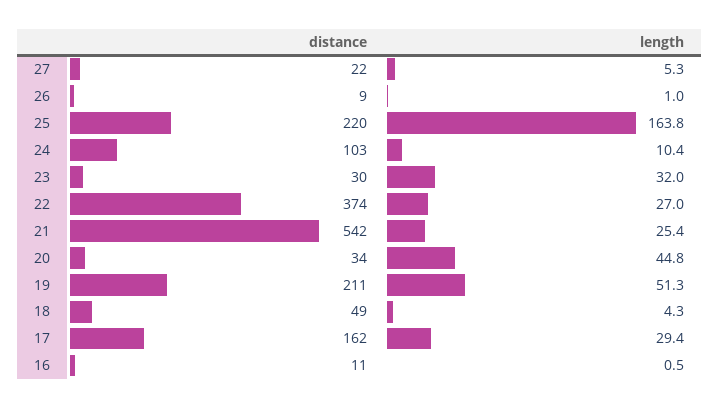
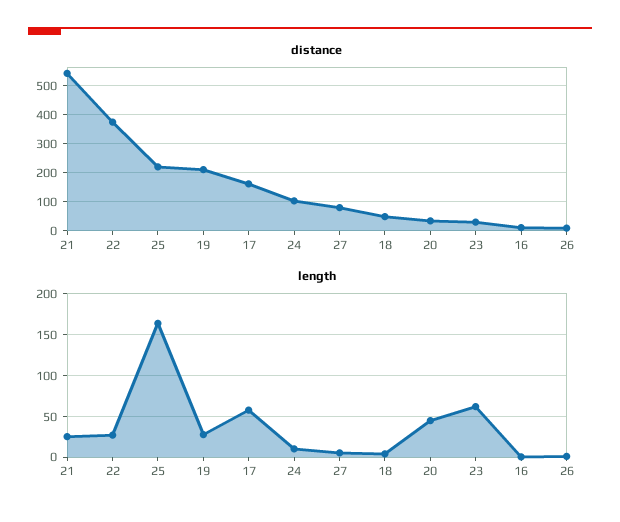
  {
    "distance": {
-     "27": 22,
+     "27": 75,
      "26": 9,
      "25": 220,
      "24": 103,
      "23": 30,
      "22": 374,
      "21": 542,
      "20": 34,
      "19": 211,
      "18": 49,
      "17": 162,
      "16": 11
    },
    "length": {
      "27": 5.3,
      "26": 1,
      "25": 163.8,
      "24": 10.4,
-     "23": 32,
+     "23": 60,
      "22": 27,
      "21": 25.4,
      "20": 44.8,
-     "19": 51.3,
+     "19": 30,
      "18": 4.3,
-     "17": 29.4,
+     "17": 60,
      "16": 0.5
    }
  }

